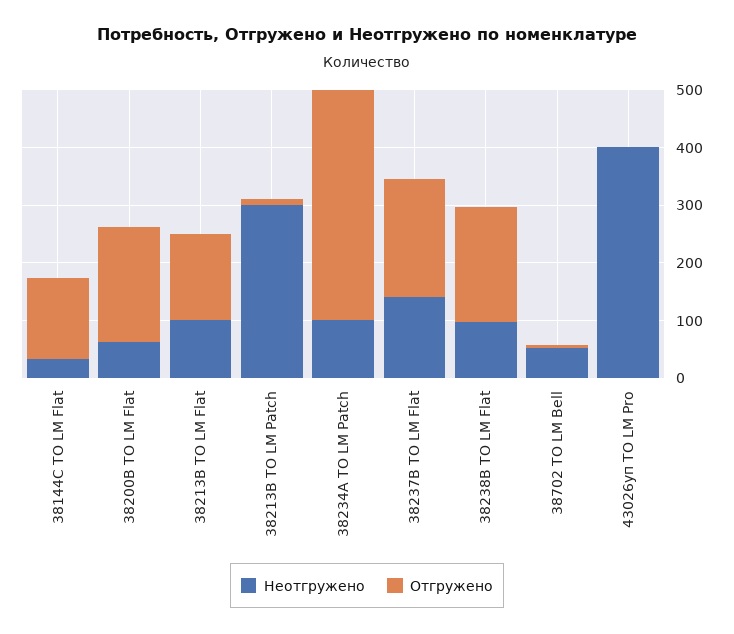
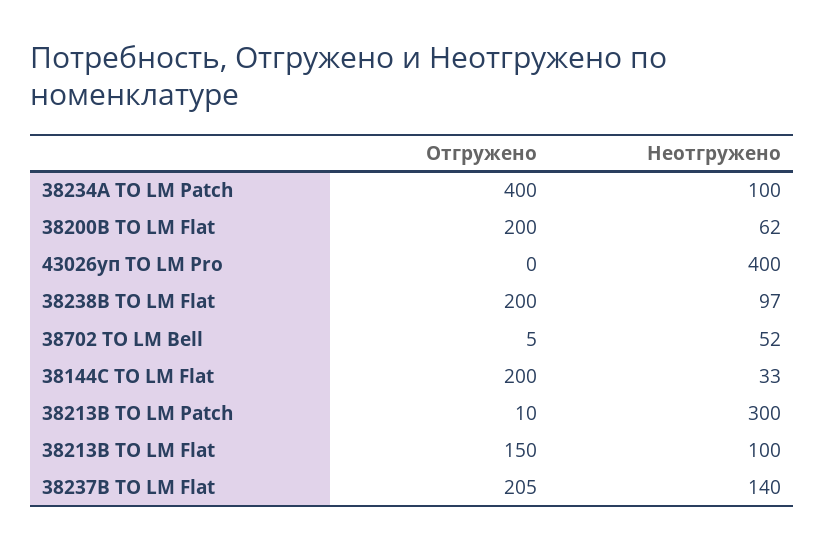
  {
    "Неотгружено": {
      "38144С ТО LM Flat": 33,
      "38200B ТО LM Flat": 62,
      "38213В ТО LM Flat": 100,
      "38213В ТО LM Patch": 300,
      "38234А ТО LM Patch": 100,
      "38237В ТО LM Flat": 140,
      "38238В ТО LM Flat": 97,
      "38702 ТО LM Bell": 52,
      "43026уп ТО LM Pro": 400
    },
    "Отгружено": {
-     "38144С ТО LM Flat": 140,
+     "38144С ТО LM Flat": 200,
      "38200B ТО LM Flat": 200,
      "38213В ТО LM Flat": 150,
      "38213В ТО LM Patch": 10,
      "38234А ТО LM Patch": 400,
      "38237В ТО LM Flat": 205,
      "38238В ТО LM Flat": 200,
      "38702 ТО LM Bell": 5,
      "43026уп ТО LM Pro": 0
    }
  }

